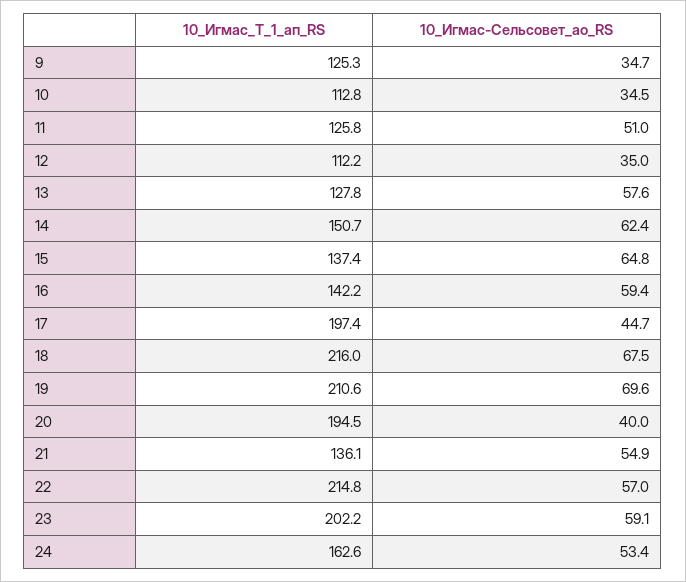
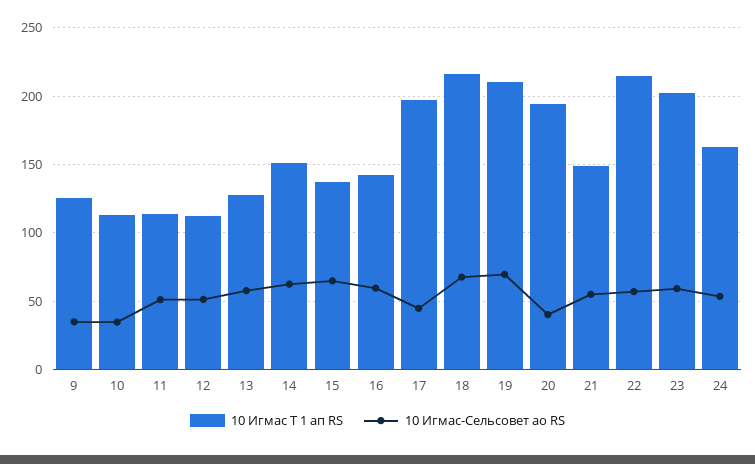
  {
    "10_Игмас_Т_1_ап_RS": {
      "9": 125.3,
      "10": 112.8,
-     "11": 125.8,
+     "11": 115,
      "12": 112.2,
      "13": 127.8,
      "14": 150.7,
      "15": 137.4,
      "16": 142.2,
      "17": 197.4,
      "18": 216,
      "19": 210.6,
      "20": 194.5,
-     "21": 136.1,
+     "21": 150,
      "22": 214.8,
      "23": 202.2,
      "24": 162.6
    },
    "10_Игмас-Сельсовет_ао_RS": {
      "9": 34.7,
      "10": 34.5,
      "11": 51,
-     "12": 35,
+     "12": 50,
      "13": 57.6,
      "14": 62.4,
      "15": 64.8,
      "16": 59.4,
      "17": 44.7,
      "18": 67.5,
      "19": 69.6,
      "20": 40,
      "21": 54.9,
      "22": 57,
      "23": 59.1,
      "24": 53.4
    }
  }

